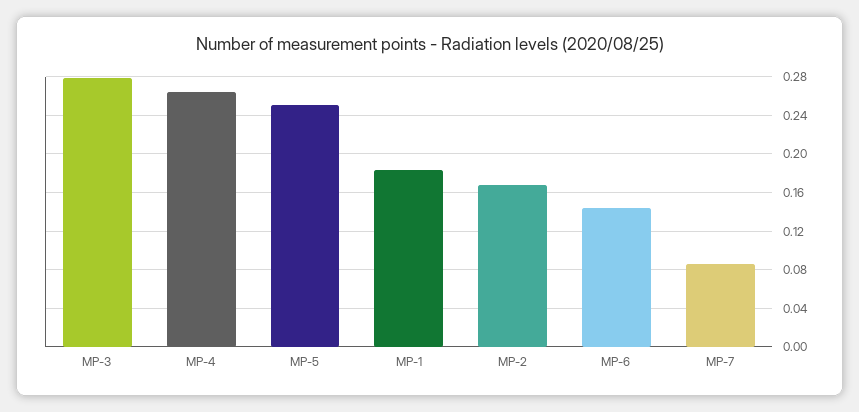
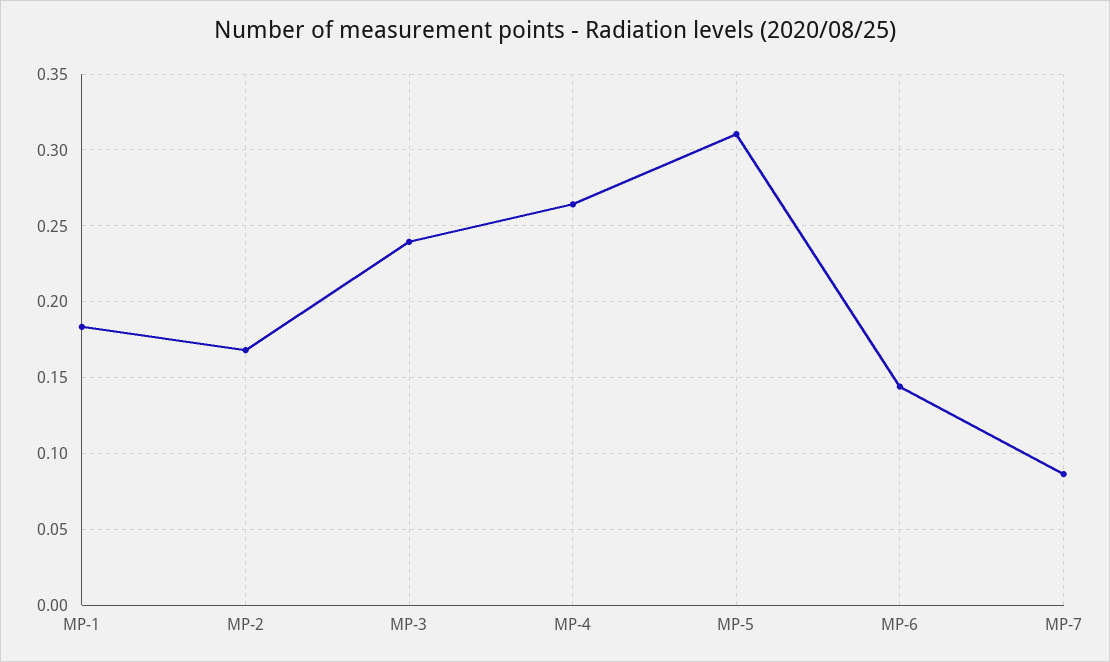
  {
-   "MP-3": 0.28,
+   "MP-3": 0.24,
    "MP-4": 0.265,
-   "MP-5": 0.25,
+   "MP-5": 0.31,
    "MP-1": 0.185,
    "MP-2": 0.17,
    "MP-6": 0.145,
    "MP-7": 0.085
  }

